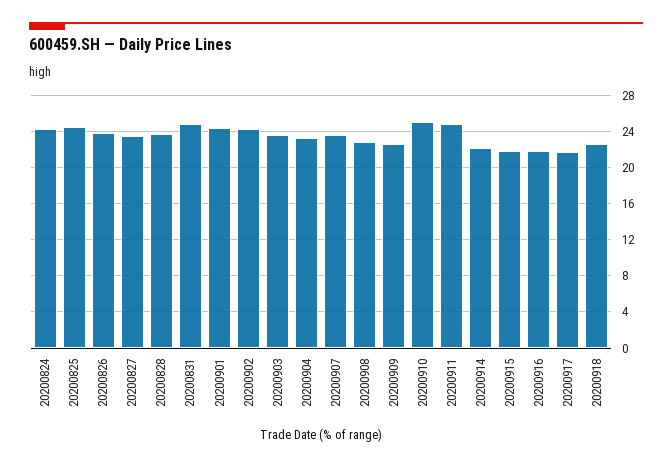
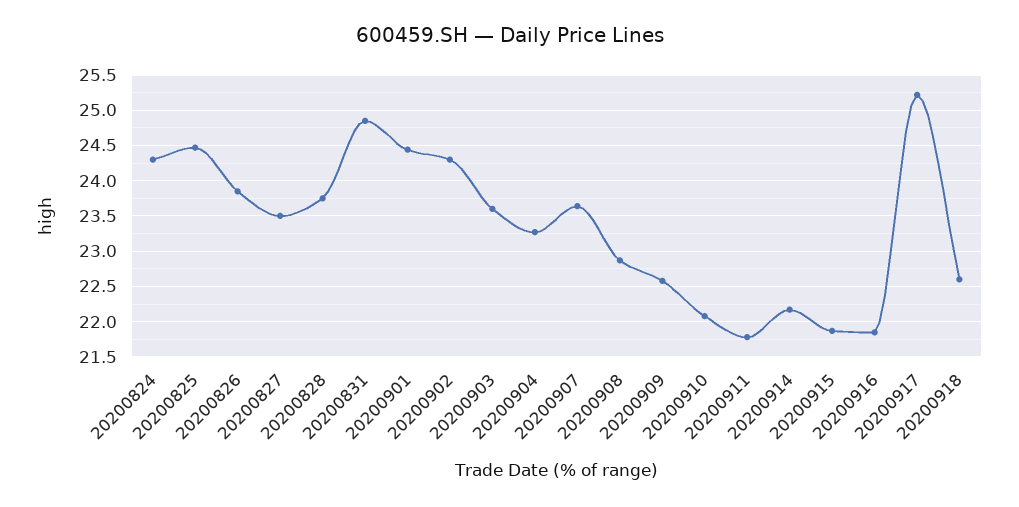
  {
    "20200824": 24.3,
    "20200825": 24.5,
    "20200826": 23.9,
    "20200827": 23.5,
    "20200828": 23.8,
    "20200831": 24.9,
    "20200901": 24.4,
    "20200902": 24.3,
    "20200903": 23.6,
    "20200904": 23.3,
    "20200907": 23.6,
    "20200908": 22.9,
    "20200909": 22.6,
-   "20200910": 25,
+   "20200910": 22.1,
-   "20200911": 25,
+   "20200911": 21.8,
    "20200914": 22.2,
    "20200915": 21.9,
    "20200916": 21.9,
-   "20200917": 22,
+   "20200917": 25.2,
    "20200918": 22.6
  }

